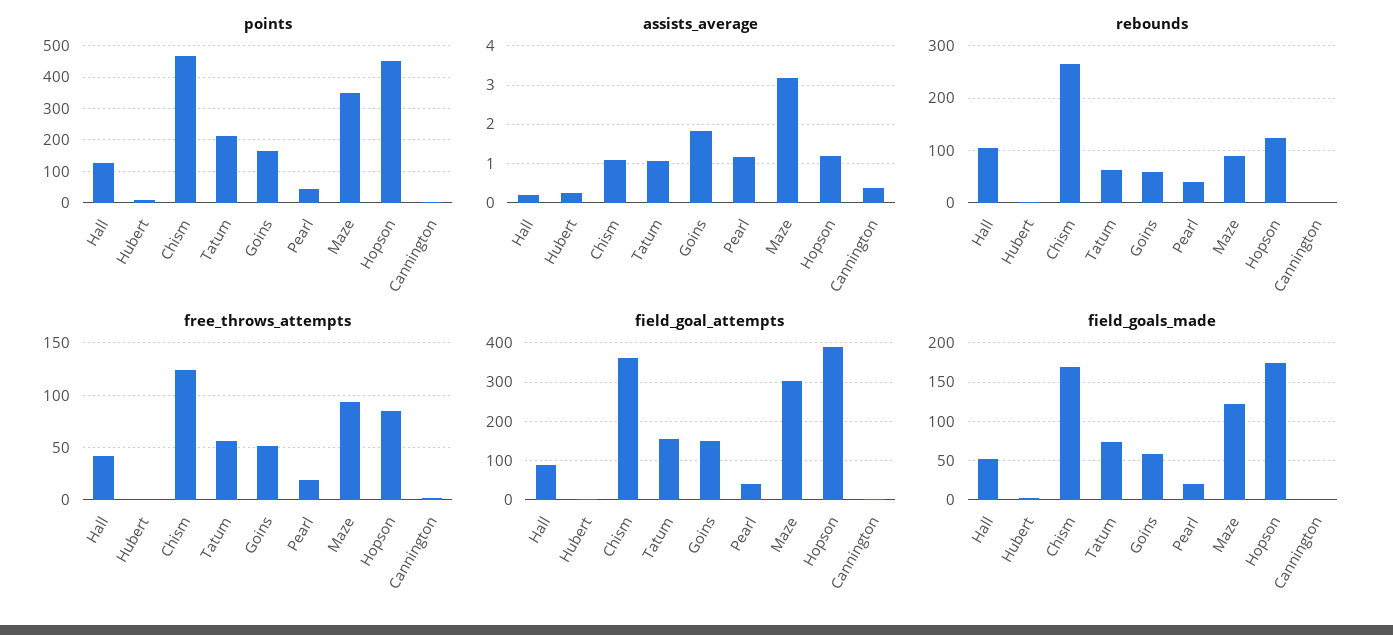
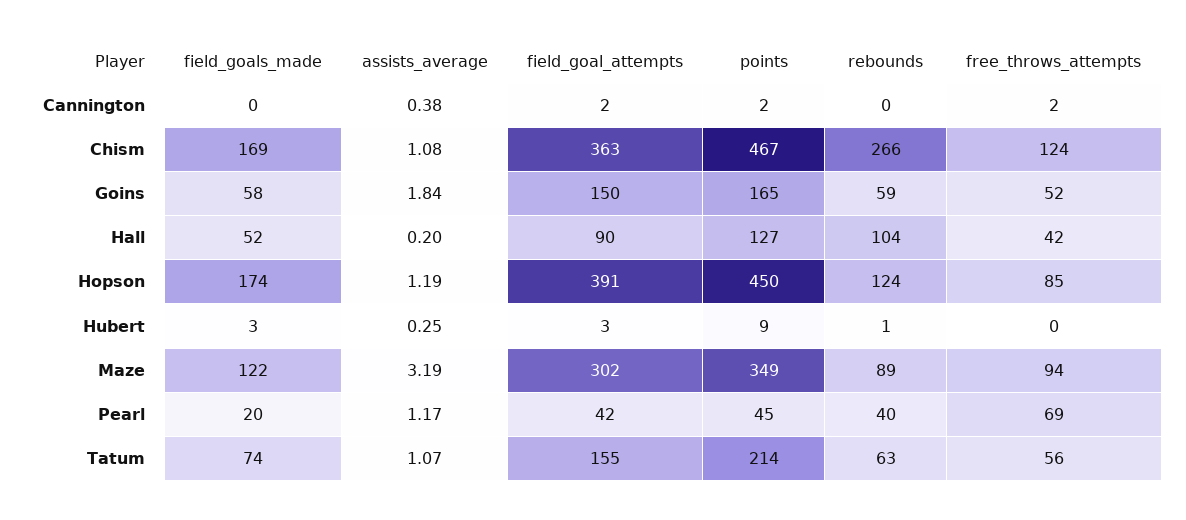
  {
    "points": {
      "Hall": 127,
      "Hubert": 9,
      "Chism": 467,
      "Tatum": 214,
      "Goins": 165,
      "Pearl": 45,
      "Maze": 349,
      "Hopson": 450,
      "Cannington": 2
    },
    "assists_average": {
      "Hall": 0.2,
      "Hubert": 0.25,
      "Chism": 1.08,
      "Tatum": 1.07,
      "Goins": 1.84,
      "Pearl": 1.17,
      "Maze": 3.19,
      "Hopson": 1.19,
      "Cannington": 0.38
    },
    "rebounds": {
      "Hall": 104,
      "Hubert": 1,
      "Chism": 266,
      "Tatum": 63,
      "Goins": 59,
      "Pearl": 40,
      "Maze": 89,
      "Hopson": 124,
      "Cannington": 0
    },
    "free_throws_attempts": {
      "Hall": 42,
      "Hubert": 0,
      "Chism": 124,
      "Tatum": 56,
      "Goins": 52,
-     "Pearl": 20,
+     "Pearl": 69,
      "Maze": 94,
      "Hopson": 85,
      "Cannington": 2
    },
    "field_goal_attempts": {
      "Hall": 90,
      "Hubert": 3,
      "Chism": 363,
      "Tatum": 155,
      "Goins": 150,
      "Pearl": 42,
      "Maze": 302,
      "Hopson": 391,
      "Cannington": 2
    },
    "field_goals_made": {
      "Hall": 52,
      "Hubert": 3,
      "Chism": 169,
      "Tatum": 74,
      "Goins": 58,
      "Pearl": 20,
      "Maze": 122,
      "Hopson": 174,
      "Cannington": 0
    }
  }

